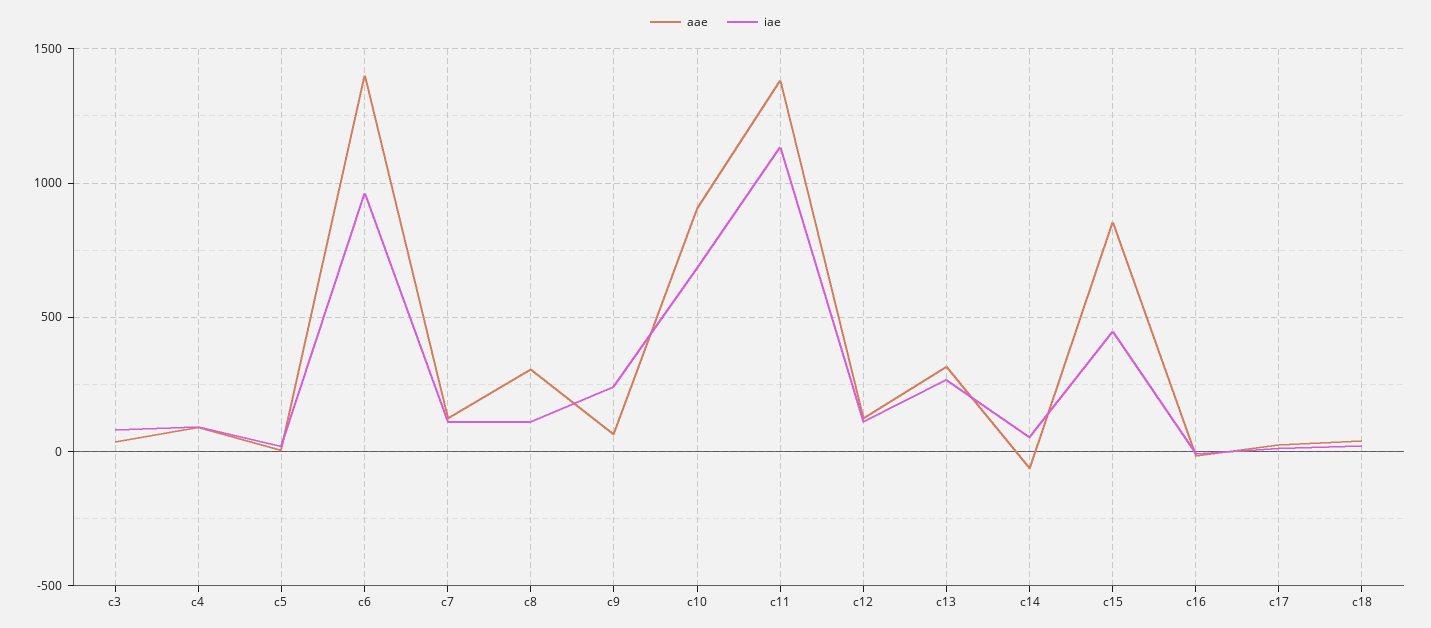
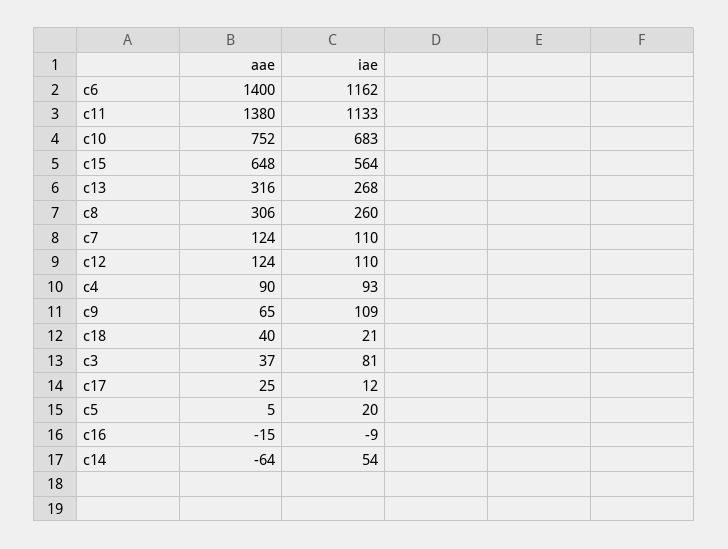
  {
    "aae": {
      "c3": 37,
      "c4": 90,
      "c5": 5,
      "c6": 1400,
      "c7": 124,
      "c8": 306,
      "c9": 65,
-     "c10": 900,
+     "c10": 752,
      "c11": 1380,
      "c12": 124,
      "c13": 316,
      "c14": -64,
-     "c15": 850,
+     "c15": 648,
      "c16": -15,
      "c17": 25,
      "c18": 40
    },
    "iae": {
      "c3": 81,
      "c4": 93,
      "c5": 20,
-     "c6": 950,
+     "c6": 1162,
      "c7": 110,
-     "c8": 100,
+     "c8": 260,
-     "c9": 250,
+     "c9": 109,
      "c10": 683,
      "c11": 1133,
      "c12": 110,
      "c13": 268,
      "c14": 54,
-     "c15": 450,
+     "c15": 564,
      "c16": -9,
      "c17": 12,
      "c18": 21
    }
  }

